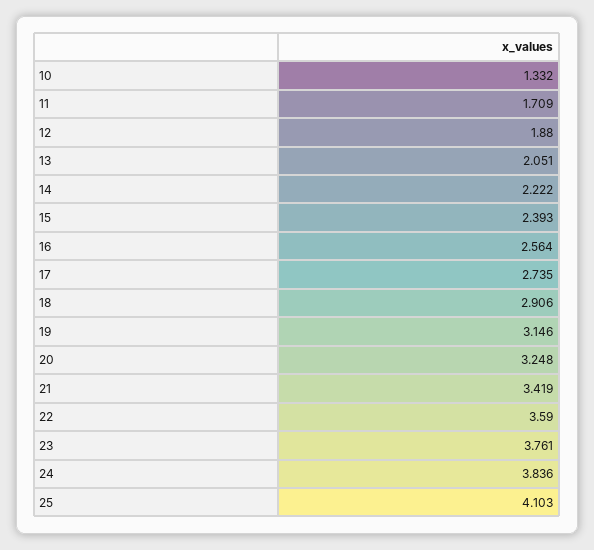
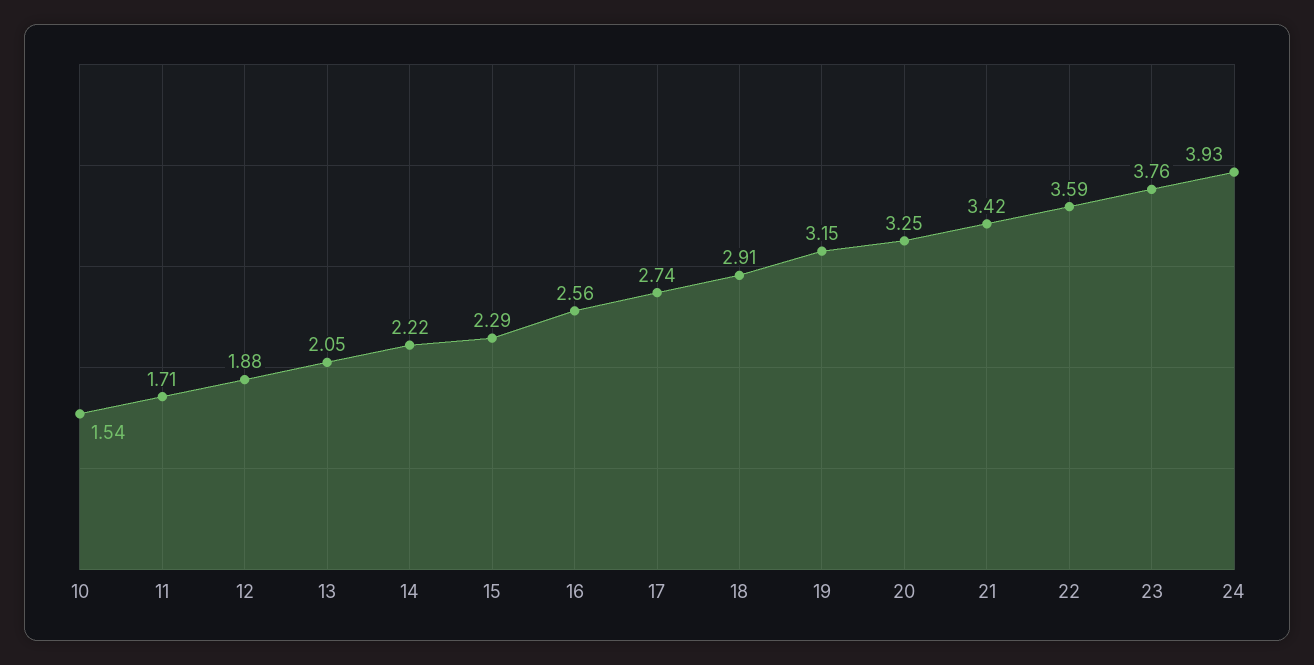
  {
-   "10": 1.332,
+   "10": 1.54,
    "11": 1.709,
    "12": 1.88,
    "13": 2.051,
    "14": 2.222,
-   "15": 2.393,
+   "15": 2.29,
    "16": 2.564,
    "17": 2.735,
    "18": 2.906,
    "19": 3.146,
    "20": 3.248,
    "21": 3.419,
    "22": 3.59,
    "23": 3.761,
-   "24": 3.836,
+   "24": 3.93
-   "25": 4.103
  }

